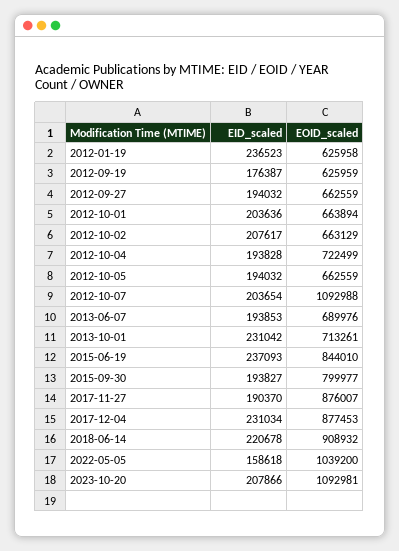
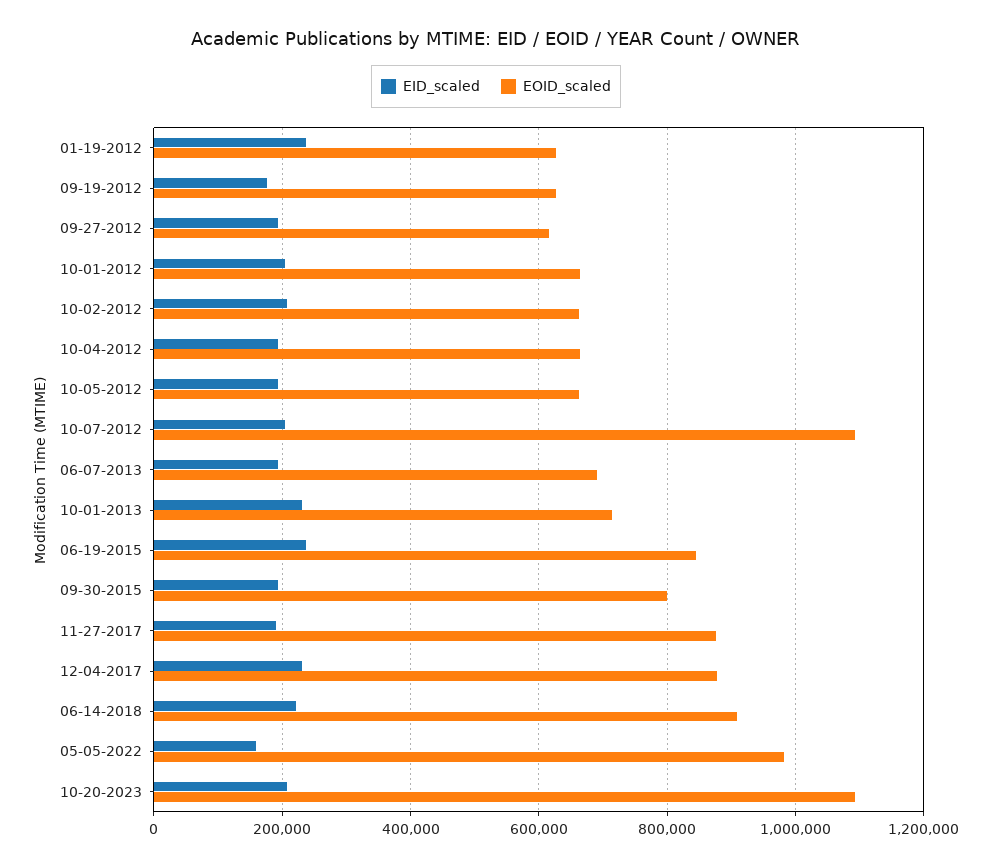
  {
    "EID_scaled": {
      "2012-01-19": 236523,
      "2012-09-19": 176387,
      "2012-09-27": 194032,
      "2012-10-01": 203636,
      "2012-10-02": 207617,
      "2012-10-04": 193828,
      "2012-10-05": 194032,
      "2012-10-07": 203654,
      "2013-06-07": 193853,
      "2013-10-01": 231042,
      "2015-06-19": 237093,
      "2015-09-30": 193827,
      "2017-11-27": 190370,
      "2017-12-04": 231034,
      "2018-06-14": 220678,
      "2022-05-05": 158618,
      "2023-10-20": 207866
    },
    "EOID_scaled": {
      "2012-01-19": 625958,
      "2012-09-19": 625959,
-     "2012-09-27": 662559,
+     "2012-09-27": 620000,
      "2012-10-01": 663894,
      "2012-10-02": 663129,
-     "2012-10-04": 722499,
+     "2012-10-04": 660000,
      "2012-10-05": 662559,
      "2012-10-07": 1092988,
      "2013-06-07": 689976,
      "2013-10-01": 713261,
      "2015-06-19": 844010,
      "2015-09-30": 799977,
      "2017-11-27": 876007,
      "2017-12-04": 877453,
      "2018-06-14": 908932,
-     "2022-05-05": 1039200,
+     "2022-05-05": 980000,
      "2023-10-20": 1092981
    }
  }

